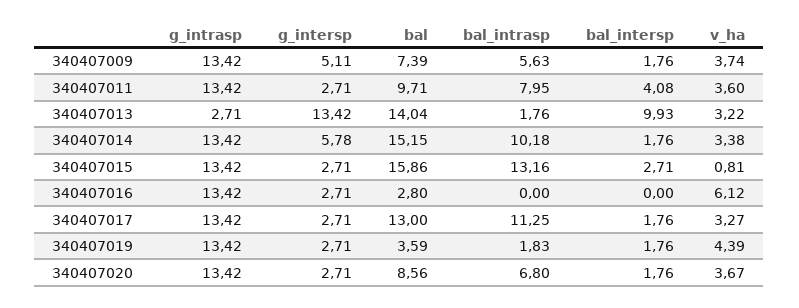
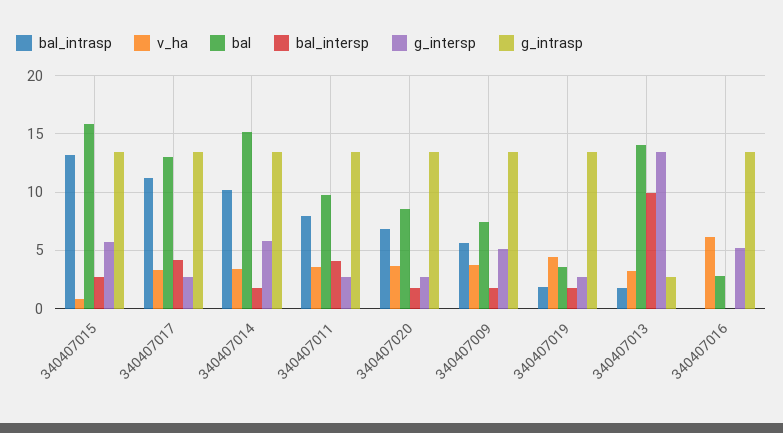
  {
    "g_intrasp": {
      "340407009": 13.42,
      "340407011": 13.42,
      "340407013": 2.71,
      "340407014": 13.42,
      "340407015": 13.42,
      "340407016": 13.42,
      "340407017": 13.42,
      "340407019": 13.42,
      "340407020": 13.42
    },
    "g_intersp": {
      "340407009": 5.11,
      "340407011": 2.71,
      "340407013": 13.42,
      "340407014": 5.78,
-     "340407015": 2.71,
+     "340407015": 6,
-     "340407016": 2.71,
+     "340407016": 5,
      "340407017": 2.71,
      "340407019": 2.71,
      "340407020": 2.71
    },
    "bal": {
      "340407009": 7.39,
      "340407011": 9.71,
      "340407013": 14.04,
      "340407014": 15.15,
      "340407015": 15.86,
      "340407016": 2.8,
      "340407017": 13,
      "340407019": 3.59,
      "340407020": 8.56
    },
    "bal_intrasp": {
      "340407009": 5.63,
      "340407011": 7.95,
      "340407013": 1.76,
      "340407014": 10.18,
      "340407015": 13.16,
      "340407016": 0,
      "340407017": 11.25,
      "340407019": 1.83,
      "340407020": 6.8
    },
    "bal_intersp": {
      "340407009": 1.76,
      "340407011": 4.08,
      "340407013": 9.93,
      "340407014": 1.76,
      "340407015": 2.71,
      "340407016": 0,
-     "340407017": 1.76,
+     "340407017": 4,
      "340407019": 1.76,
      "340407020": 1.76
    },
    "v_ha": {
      "340407009": 3.74,
      "340407011": 3.6,
      "340407013": 3.22,
      "340407014": 3.38,
      "340407015": 0.81,
      "340407016": 6.12,
      "340407017": 3.27,
      "340407019": 4.39,
      "340407020": 3.67
    }
  }

